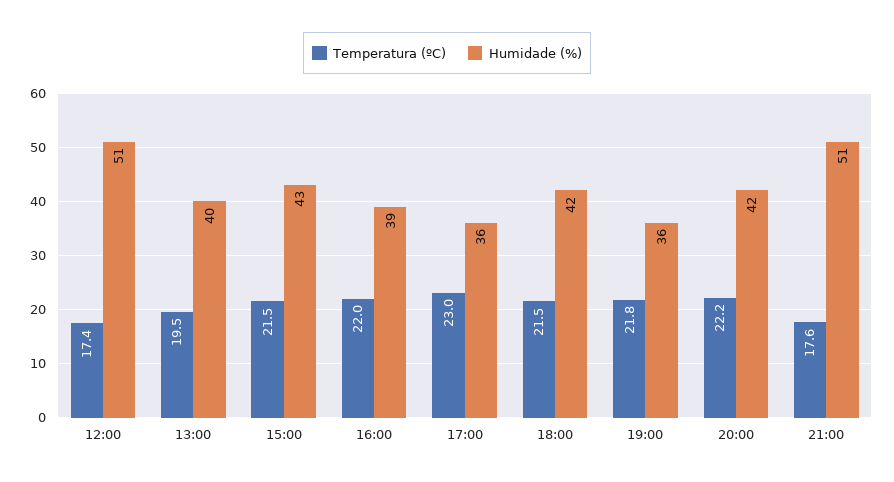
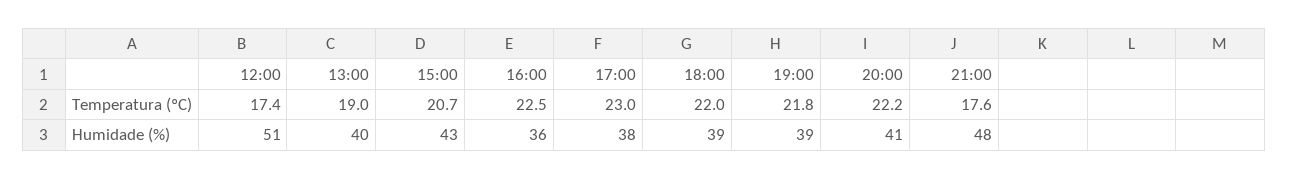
  {
    "Temperatura (ºC)": {
      "12:00": 17.4,
-     "13:00": 19.5,
+     "13:00": 19,
-     "15:00": 21.5,
+     "15:00": 20.7,
-     "16:00": 22,
+     "16:00": 22.5,
      "17:00": 23,
-     "18:00": 21.5,
+     "18:00": 22,
      "19:00": 21.8,
      "20:00": 22.2,
      "21:00": 17.6
    },
    "Humidade (%)": {
      "12:00": 51,
      "13:00": 40,
      "15:00": 43,
-     "16:00": 39,
+     "16:00": 36,
-     "17:00": 36,
+     "17:00": 38,
-     "18:00": 42,
+     "18:00": 39,
-     "19:00": 36,
+     "19:00": 39,
-     "20:00": 42,
+     "20:00": 41,
-     "21:00": 51
+     "21:00": 48
    }
  }

